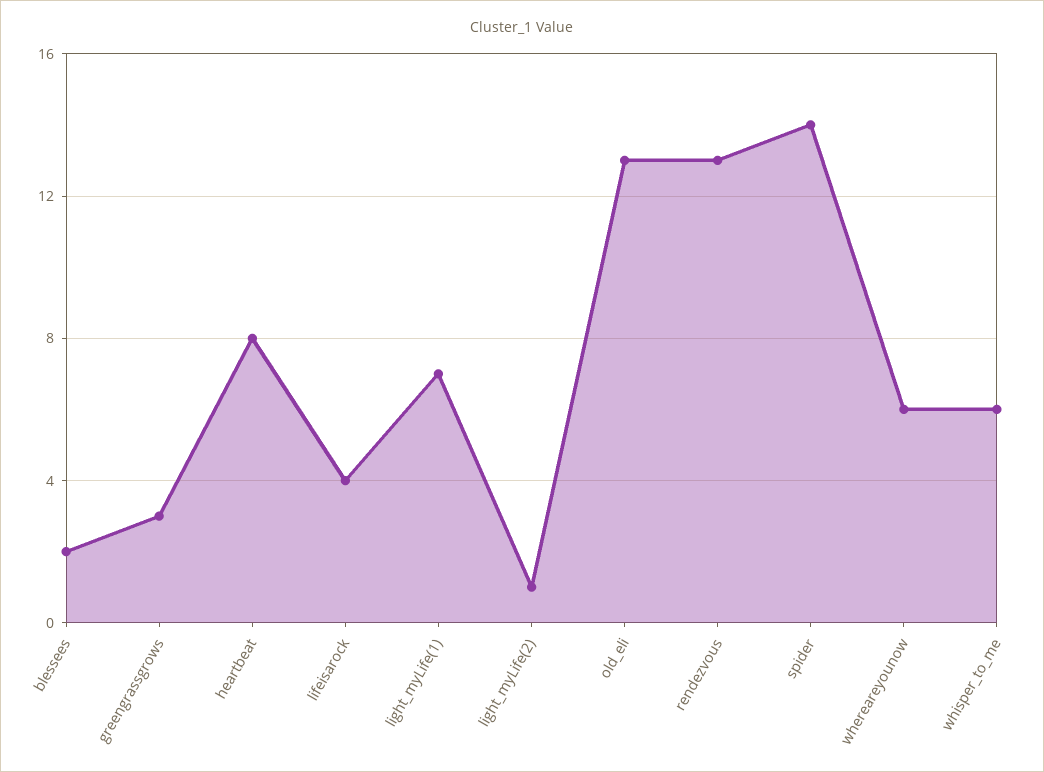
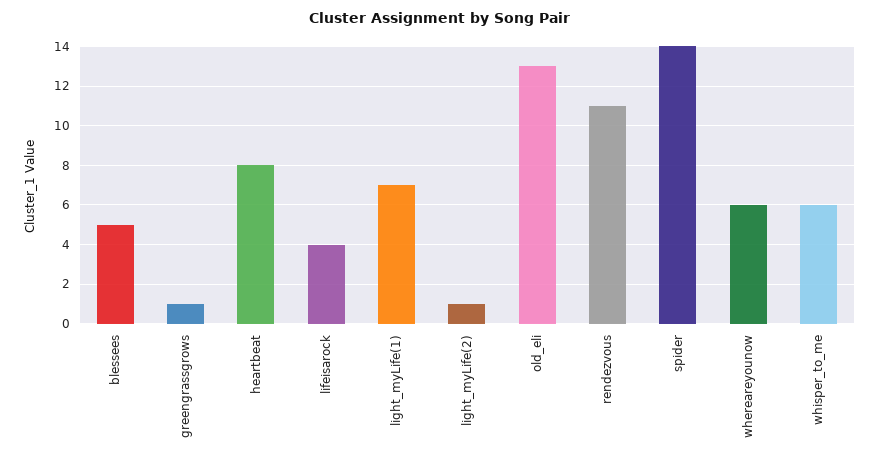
  {
-   "blessees": 2,
+   "blessees": 5,
-   "greengrassgrows": 3,
+   "greengrassgrows": 1,
    "heartbeat": 8,
    "lifeisarock": 4,
    "light_myLife(1)": 7,
    "light_myLife(2)": 1,
    "old_eli": 13,
-   "rendezvous": 13,
+   "rendezvous": 11,
    "spider": 14,
    "whereareyounow": 6,
    "whisper_to_me": 6
  }

